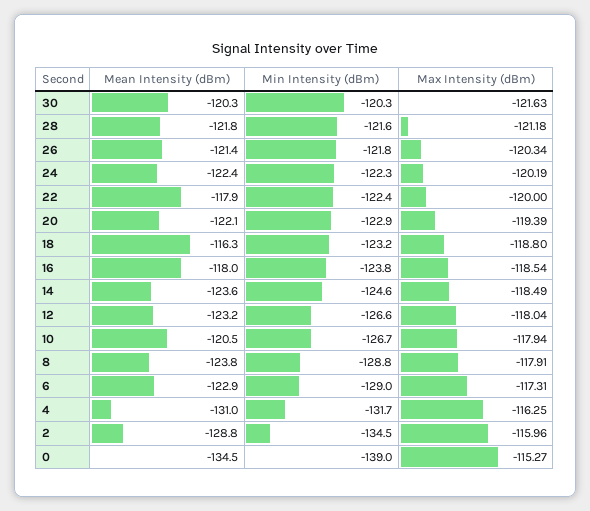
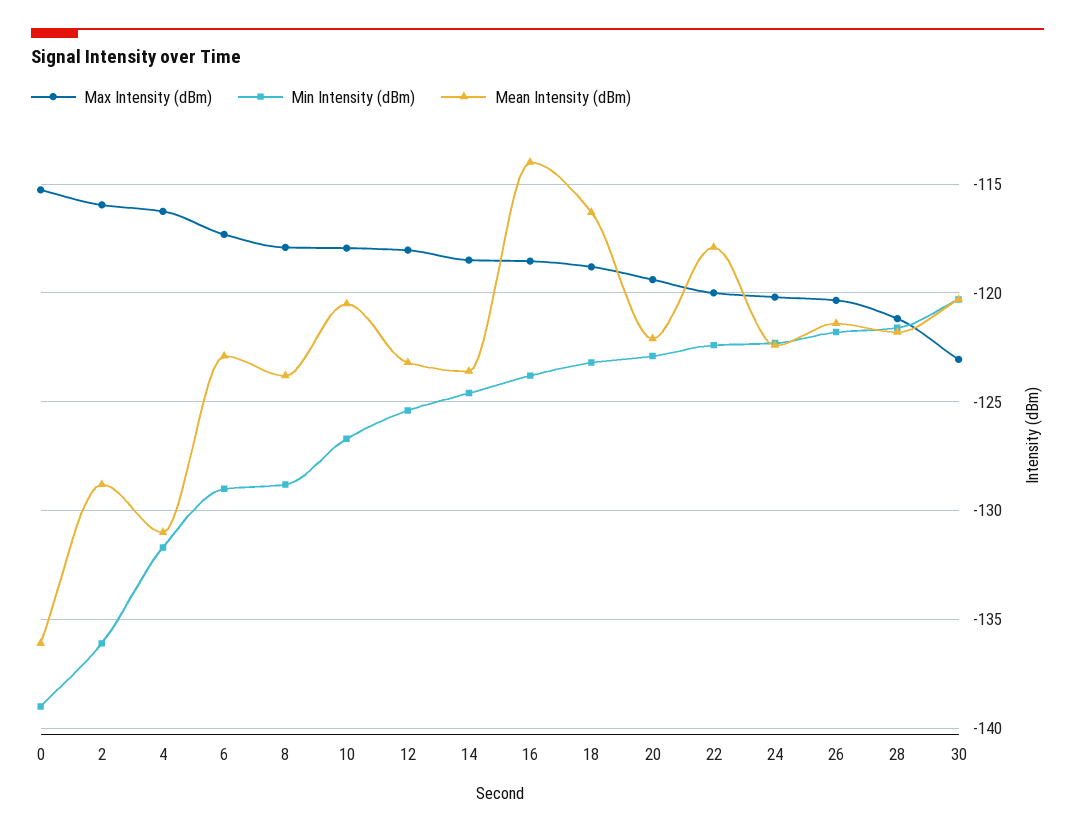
  {
    "Mean Intensity (dBm)": {
      "30": -120.3,
      "28": -121.8,
      "26": -121.4,
      "24": -122.4,
      "22": -117.9,
      "20": -122.1,
      "18": -116.3,
-     "16": -118,
+     "16": -114,
      "14": -123.6,
      "12": -123.2,
      "10": -120.5,
      "8": -123.8,
      "6": -122.9,
      "4": -131,
      "2": -128.8,
-     "0": -134.5
+     "0": -136
    },
    "Min Intensity (dBm)": {
      "30": -120.3,
      "28": -121.6,
      "26": -121.8,
      "24": -122.3,
      "22": -122.4,
      "20": -122.9,
      "18": -123.2,
      "16": -123.8,
      "14": -124.6,
-     "12": -126.6,
+     "12": -125.5,
      "10": -126.7,
      "8": -128.8,
      "6": -129,
      "4": -131.7,
-     "2": -134.5,
+     "2": -136,
      "0": -139
    },
    "Max Intensity (dBm)": {
-     "30": -121.63,
+     "30": -123,
      "28": -121.18,
      "26": -120.34,
      "24": -120.19,
      "22": -120,
      "20": -119.39,
      "18": -118.8,
      "16": -118.54,
      "14": -118.49,
      "12": -118.04,
      "10": -117.94,
      "8": -117.91,
      "6": -117.31,
      "4": -116.25,
      "2": -115.96,
      "0": -115.27
    }
  }

